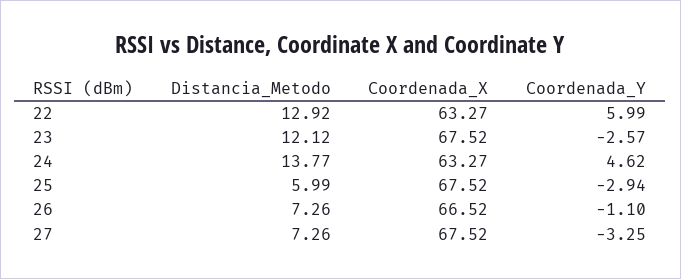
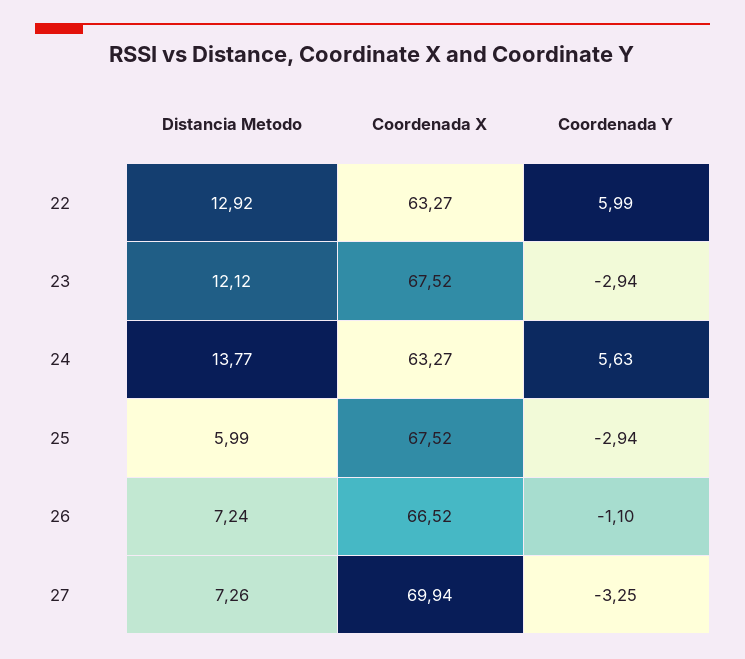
  {
    "Distancia_Metodo": {
      "22": 12.92,
      "23": 12.12,
      "24": 13.77,
      "25": 5.99,
-     "26": 7.26,
+     "26": 7.24,
      "27": 7.26
    },
    "Coordenada_X": {
      "22": 63.27,
      "23": 67.52,
      "24": 63.27,
      "25": 67.52,
      "26": 66.52,
-     "27": 67.52
+     "27": 69.94
    },
    "Coordenada_Y": {
      "22": 5.99,
-     "23": -2.57,
+     "23": -2.94,
-     "24": 4.62,
+     "24": 5.63,
      "25": -2.94,
      "26": -1.1,
      "27": -3.25
    }
  }

